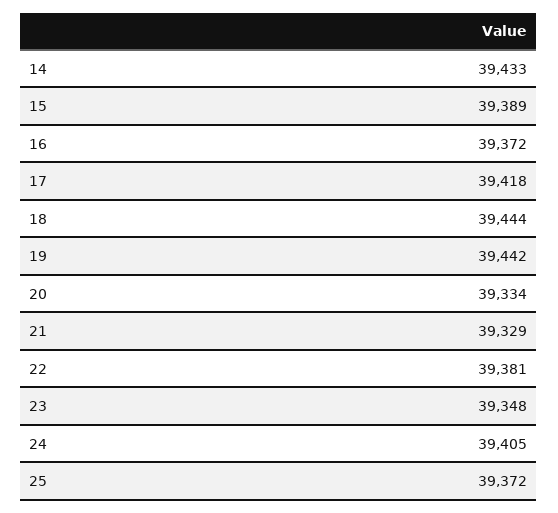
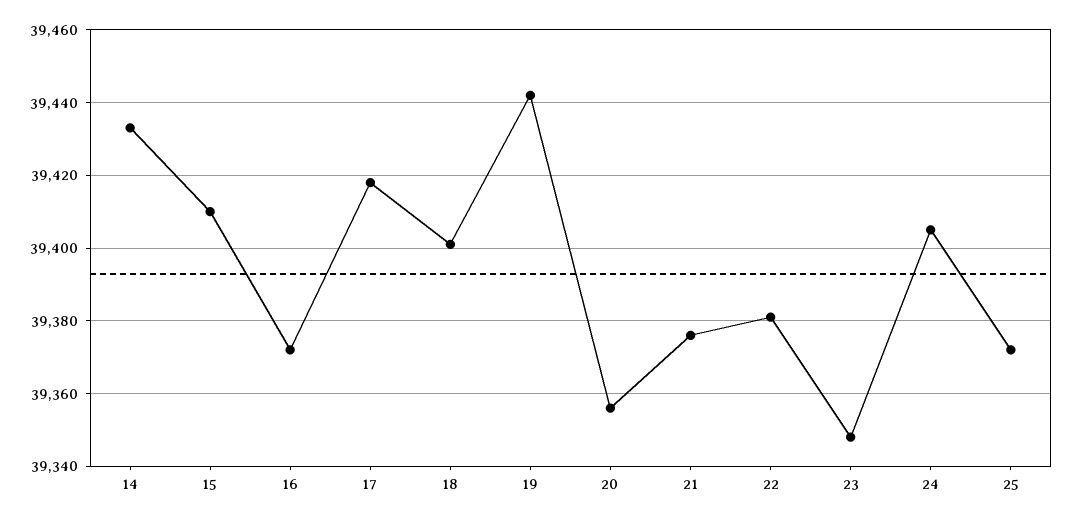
  {
    "14": 39433,
-   "15": 39389,
+   "15": 39410,
    "16": 39372,
    "17": 39418,
-   "18": 39444,
+   "18": 39400,
    "19": 39442,
-   "20": 39334,
+   "20": 39355,
-   "21": 39329,
+   "21": 39375,
    "22": 39381,
    "23": 39348,
    "24": 39405,
    "25": 39372
  }

